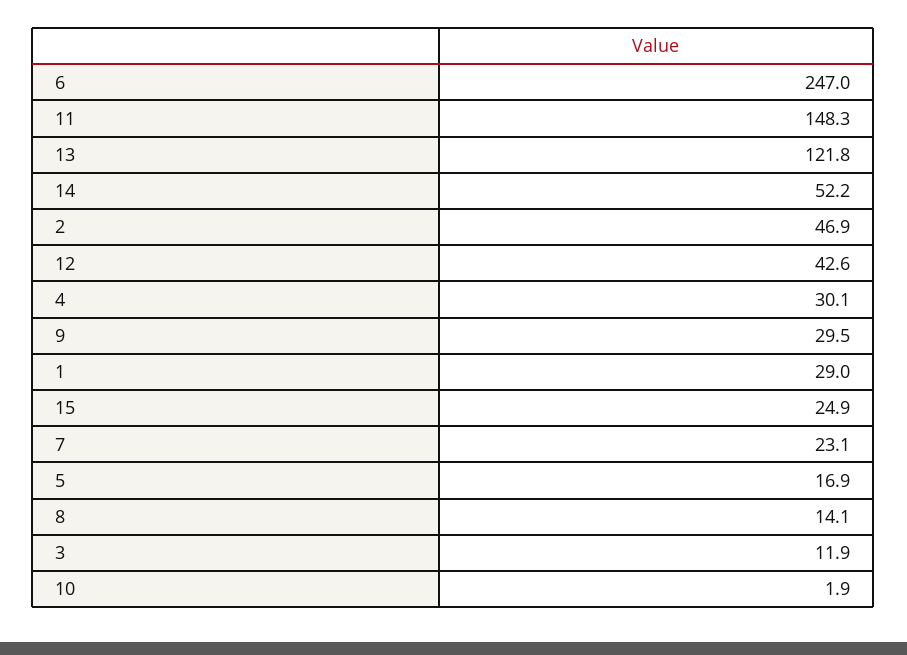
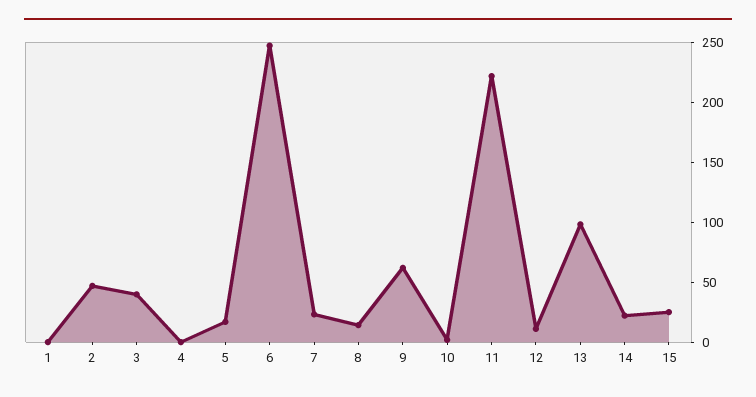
  {
    "6": 247,
-   "11": 148.3,
+   "11": 220,
-   "13": 121.8,
+   "13": 100,
-   "14": 52.2,
+   "14": 20,
    "2": 46.9,
-   "12": 42.6,
+   "12": 10,
-   "4": 30.1,
+   "4": 0,
-   "9": 29.5,
+   "9": 60,
-   "1": 29,
+   "1": 0,
    "15": 24.9,
    "7": 23.1,
    "5": 16.9,
    "8": 14.1,
-   "3": 11.9,
+   "3": 40,
    "10": 1.9
  }

